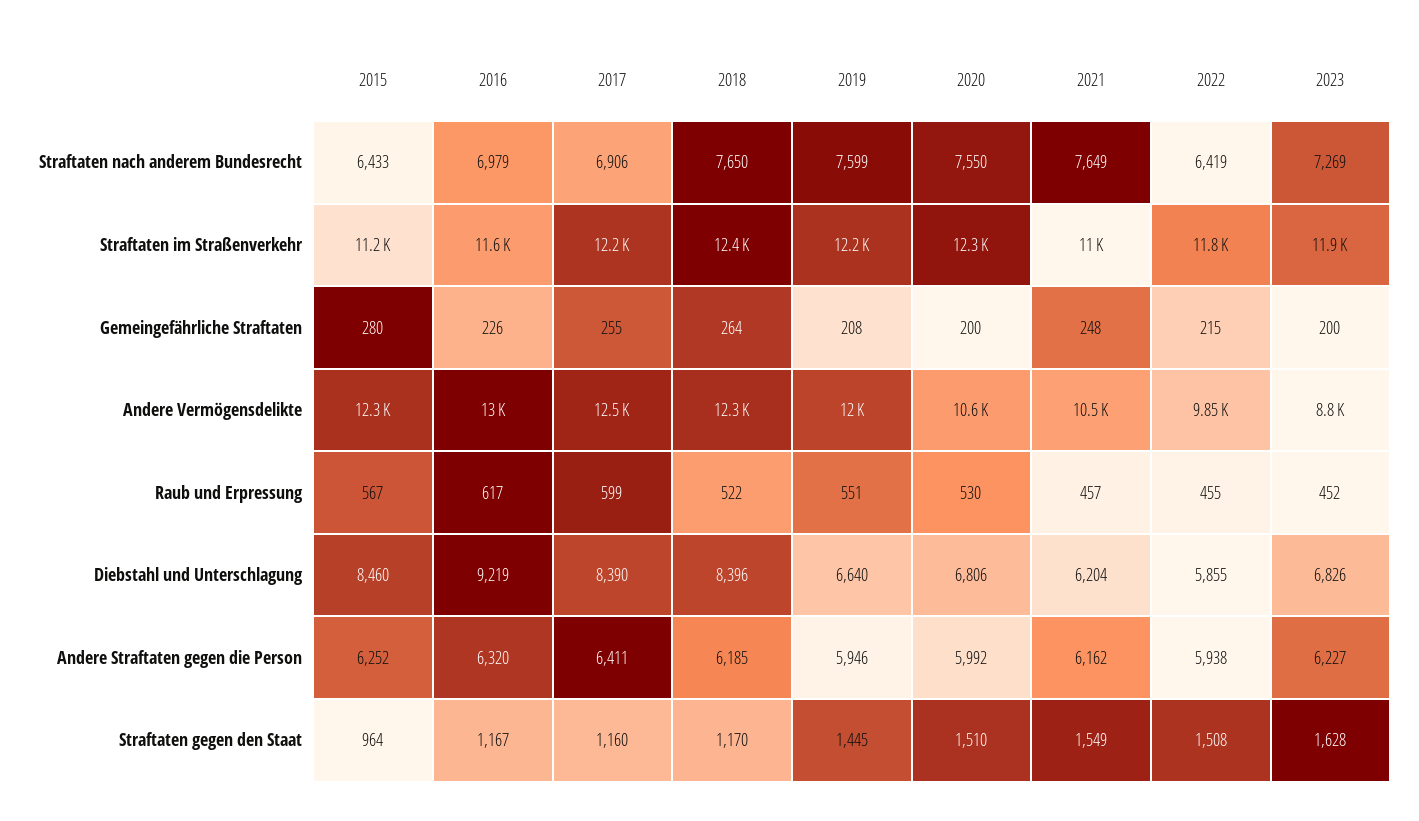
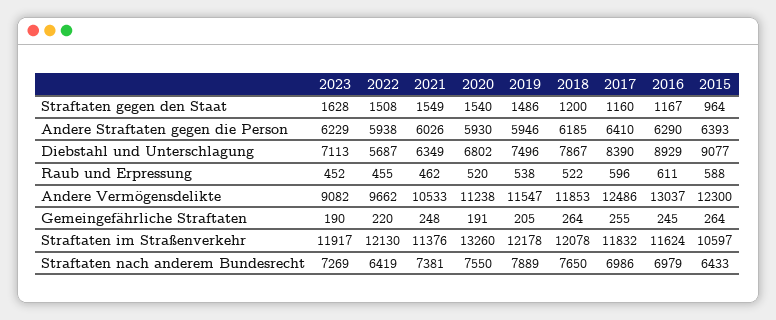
  {
    "2015": {
      "Straftaten nach anderem Bundesrecht": 6433,
-     "Straftaten im Straßenverkehr": 11200,
+     "Straftaten im Straßenverkehr": 10597,
-     "Gemeingefährliche Straftaten": 280,
+     "Gemeingefährliche Straftaten": 264,
      "Andere Vermögensdelikte": 12300,
-     "Raub und Erpressung": 567,
+     "Raub und Erpressung": 588,
-     "Diebstahl und Unterschlagung": 8460,
+     "Diebstahl und Unterschlagung": 9077,
-     "Andere Straftaten gegen die Person": 6252,
+     "Andere Straftaten gegen die Person": 6393,
      "Straftaten gegen den Staat": 964
    },
    "2016": {
      "Straftaten nach anderem Bundesrecht": 6979,
      "Straftaten im Straßenverkehr": 11624,
-     "Gemeingefährliche Straftaten": 226,
+     "Gemeingefährliche Straftaten": 245,
      "Andere Vermögensdelikte": 13037,
-     "Raub und Erpressung": 617,
+     "Raub und Erpressung": 611,
-     "Diebstahl und Unterschlagung": 9219,
+     "Diebstahl und Unterschlagung": 8929,
-     "Andere Straftaten gegen die Person": 6320,
+     "Andere Straftaten gegen die Person": 6290,
      "Straftaten gegen den Staat": 1167
    },
    "2017": {
-     "Straftaten nach anderem Bundesrecht": 6906,
+     "Straftaten nach anderem Bundesrecht": 6986,
-     "Straftaten im Straßenverkehr": 12200,
+     "Straftaten im Straßenverkehr": 11832,
      "Gemeingefährliche Straftaten": 255,
      "Andere Vermögensdelikte": 12486,
-     "Raub und Erpressung": 599,
+     "Raub und Erpressung": 596,
      "Diebstahl und Unterschlagung": 8390,
-     "Andere Straftaten gegen die Person": 6411,
+     "Andere Straftaten gegen die Person": 6410,
      "Straftaten gegen den Staat": 1160
    },
    "2018": {
      "Straftaten nach anderem Bundesrecht": 7650,
-     "Straftaten im Straßenverkehr": 12400,
+     "Straftaten im Straßenverkehr": 12078,
      "Gemeingefährliche Straftaten": 264,
-     "Andere Vermögensdelikte": 12300,
+     "Andere Vermögensdelikte": 11853,
      "Raub und Erpressung": 522,
-     "Diebstahl und Unterschlagung": 8396,
+     "Diebstahl und Unterschlagung": 7867,
      "Andere Straftaten gegen die Person": 6185,
-     "Straftaten gegen den Staat": 1170
+     "Straftaten gegen den Staat": 1200
    },
    "2019": {
-     "Straftaten nach anderem Bundesrecht": 7599,
+     "Straftaten nach anderem Bundesrecht": 7889,
      "Straftaten im Straßenverkehr": 12178,
-     "Gemeingefährliche Straftaten": 208,
+     "Gemeingefährliche Straftaten": 205,
-     "Andere Vermögensdelikte": 12000,
+     "Andere Vermögensdelikte": 11547,
-     "Raub und Erpressung": 551,
+     "Raub und Erpressung": 538,
-     "Diebstahl und Unterschlagung": 6640,
+     "Diebstahl und Unterschlagung": 7496,
      "Andere Straftaten gegen die Person": 5946,
-     "Straftaten gegen den Staat": 1445
+     "Straftaten gegen den Staat": 1486
    },
    "2020": {
      "Straftaten nach anderem Bundesrecht": 7550,
-     "Straftaten im Straßenverkehr": 12300,
+     "Straftaten im Straßenverkehr": 13260,
-     "Gemeingefährliche Straftaten": 200,
+     "Gemeingefährliche Straftaten": 191,
-     "Andere Vermögensdelikte": 10600,
+     "Andere Vermögensdelikte": 11238,
-     "Raub und Erpressung": 530,
+     "Raub und Erpressung": 520,
-     "Diebstahl und Unterschlagung": 6806,
+     "Diebstahl und Unterschlagung": 6802,
-     "Andere Straftaten gegen die Person": 5992,
+     "Andere Straftaten gegen die Person": 5930,
-     "Straftaten gegen den Staat": 1510
+     "Straftaten gegen den Staat": 1540
    },
    "2021": {
-     "Straftaten nach anderem Bundesrecht": 7649,
+     "Straftaten nach anderem Bundesrecht": 7381,
-     "Straftaten im Straßenverkehr": 11000,
+     "Straftaten im Straßenverkehr": 11376,
      "Gemeingefährliche Straftaten": 248,
      "Andere Vermögensdelikte": 10533,
-     "Raub und Erpressung": 457,
+     "Raub und Erpressung": 462,
-     "Diebstahl und Unterschlagung": 6204,
+     "Diebstahl und Unterschlagung": 6349,
-     "Andere Straftaten gegen die Person": 6162,
+     "Andere Straftaten gegen die Person": 6026,
      "Straftaten gegen den Staat": 1549
    },
    "2022": {
      "Straftaten nach anderem Bundesrecht": 6419,
-     "Straftaten im Straßenverkehr": 11800,
+     "Straftaten im Straßenverkehr": 12130,
-     "Gemeingefährliche Straftaten": 215,
+     "Gemeingefährliche Straftaten": 220,
-     "Andere Vermögensdelikte": 9850,
+     "Andere Vermögensdelikte": 9662,
      "Raub und Erpressung": 455,
-     "Diebstahl und Unterschlagung": 5855,
+     "Diebstahl und Unterschlagung": 5687,
      "Andere Straftaten gegen die Person": 5938,
      "Straftaten gegen den Staat": 1508
    },
    "2023": {
      "Straftaten nach anderem Bundesrecht": 7269,
      "Straftaten im Straßenverkehr": 11917,
-     "Gemeingefährliche Straftaten": 200,
+     "Gemeingefährliche Straftaten": 190,
-     "Andere Vermögensdelikte": 8800,
+     "Andere Vermögensdelikte": 9082,
      "Raub und Erpressung": 452,
-     "Diebstahl und Unterschlagung": 6826,
+     "Diebstahl und Unterschlagung": 7113,
-     "Andere Straftaten gegen die Person": 6227,
+     "Andere Straftaten gegen die Person": 6229,
      "Straftaten gegen den Staat": 1628
    }
  }

